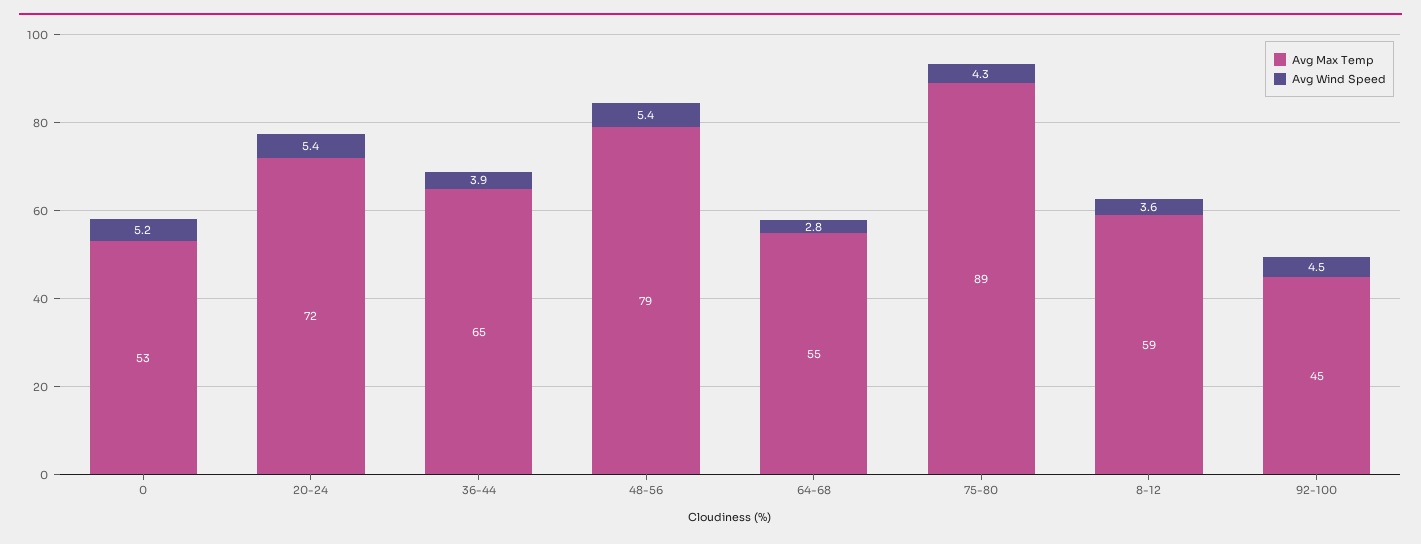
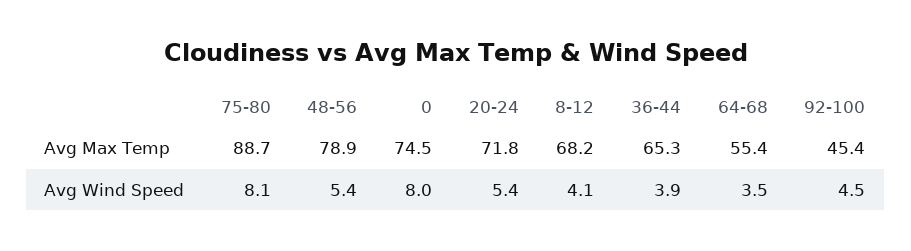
  {
    "Avg Max Temp": {
-     "0": 53,
+     "0": 74.5,
      "20-24": 71.8,
      "36-44": 65.3,
      "48-56": 78.9,
      "64-68": 55.4,
      "75-80": 88.7,
-     "8-12": 59,
+     "8-12": 68.2,
      "92-100": 45.4
    },
    "Avg Wind Speed": {
-     "0": 5.2,
+     "0": 8,
      "20-24": 5.4,
      "36-44": 3.9,
      "48-56": 5.4,
-     "64-68": 2.8,
+     "64-68": 3.5,
-     "75-80": 4.3,
+     "75-80": 8.1,
-     "8-12": 3.6,
+     "8-12": 4.1,
      "92-100": 4.5
    }
  }

